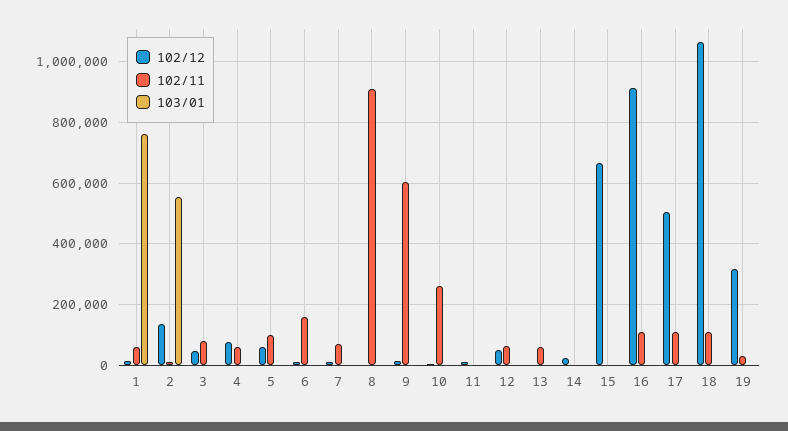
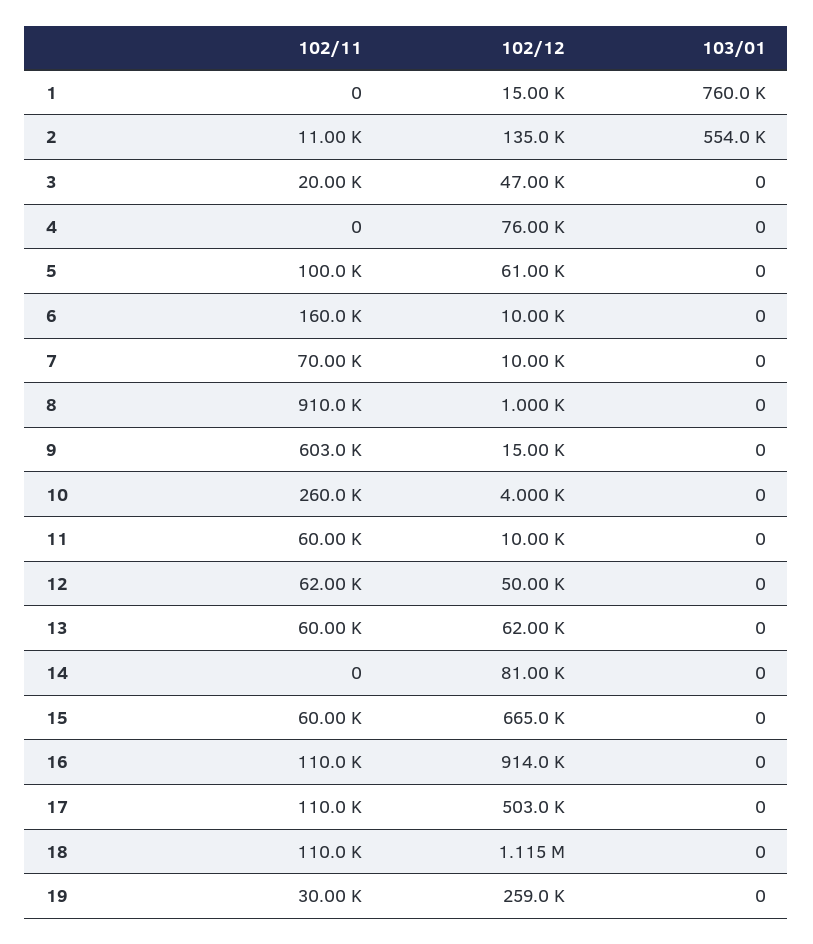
  {
    "102/12": {
      "1": 15000,
      "2": 135000,
      "3": 47000,
      "4": 76000,
      "5": 61000,
      "6": 10000,
      "7": 10000,
      "8": 1000,
      "9": 15000,
      "10": 4000,
      "11": 10000,
      "12": 50000,
-     "13": 0,
+     "13": 62000,
-     "14": 20000,
+     "14": 81000,
      "15": 665000,
      "16": 914000,
      "17": 503000,
-     "18": 1060000,
+     "18": 1115000,
-     "19": 320000
+     "19": 259000
    },
    "102/11": {
-     "1": 60000,
+     "1": 0,
      "2": 11000,
-     "3": 80000,
+     "3": 20000,
-     "4": 60000,
+     "4": 0,
      "5": 100000,
      "6": 160000,
      "7": 70000,
      "8": 910000,
      "9": 603000,
      "10": 260000,
-     "11": 0,
+     "11": 60000,
      "12": 62000,
      "13": 60000,
      "14": 0,
-     "15": 0,
+     "15": 60000,
      "16": 110000,
      "17": 110000,
      "18": 110000,
      "19": 30000
    },
    "103/01": {
      "1": 760000,
      "2": 554000,
      "3": 0,
      "4": 0,
      "5": 0,
      "6": 0,
      "7": 0,
      "8": 0,
      "9": 0,
      "10": 0,
      "11": 0,
      "12": 0,
      "13": 0,
      "14": 0,
      "15": 0,
      "16": 0,
      "17": 0,
      "18": 0,
      "19": 0
    }
  }

